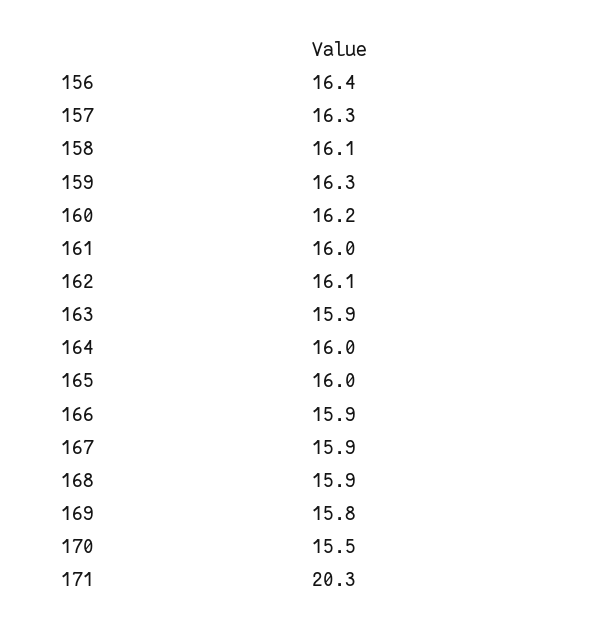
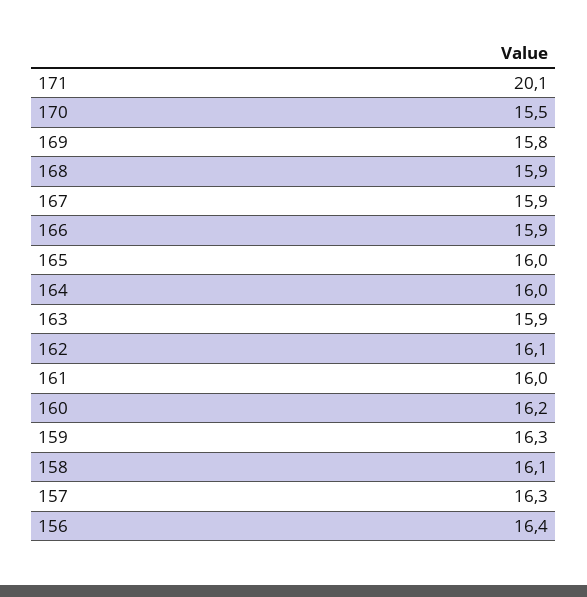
  {
    "156": 16.4,
    "157": 16.3,
    "158": 16.1,
    "159": 16.3,
    "160": 16.2,
    "161": 16,
    "162": 16.1,
    "163": 15.9,
    "164": 16,
    "165": 16,
    "166": 15.9,
    "167": 15.9,
    "168": 15.9,
    "169": 15.8,
    "170": 15.5,
-   "171": 20.3
+   "171": 20.1
  }

